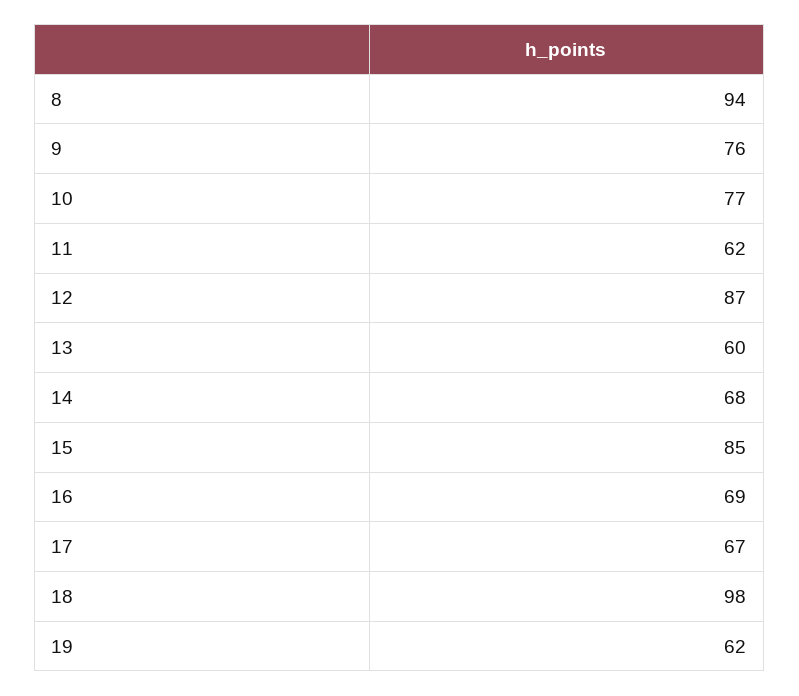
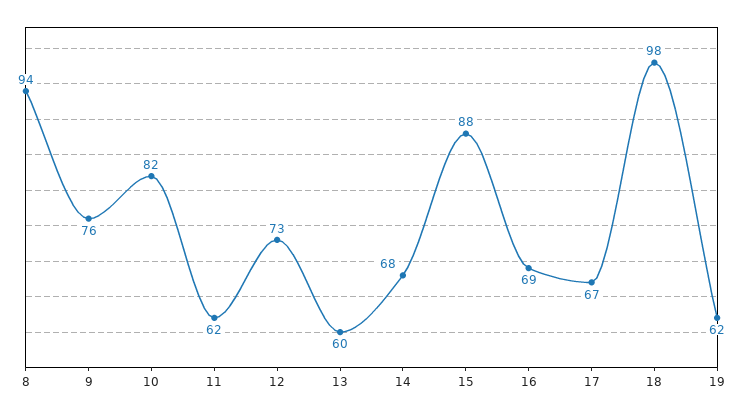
  {
    "8": 94,
    "9": 76,
-   "10": 77,
+   "10": 82,
    "11": 62,
-   "12": 87,
+   "12": 73,
    "13": 60,
    "14": 68,
-   "15": 85,
+   "15": 88,
    "16": 69,
    "17": 67,
    "18": 98,
    "19": 62
  }

